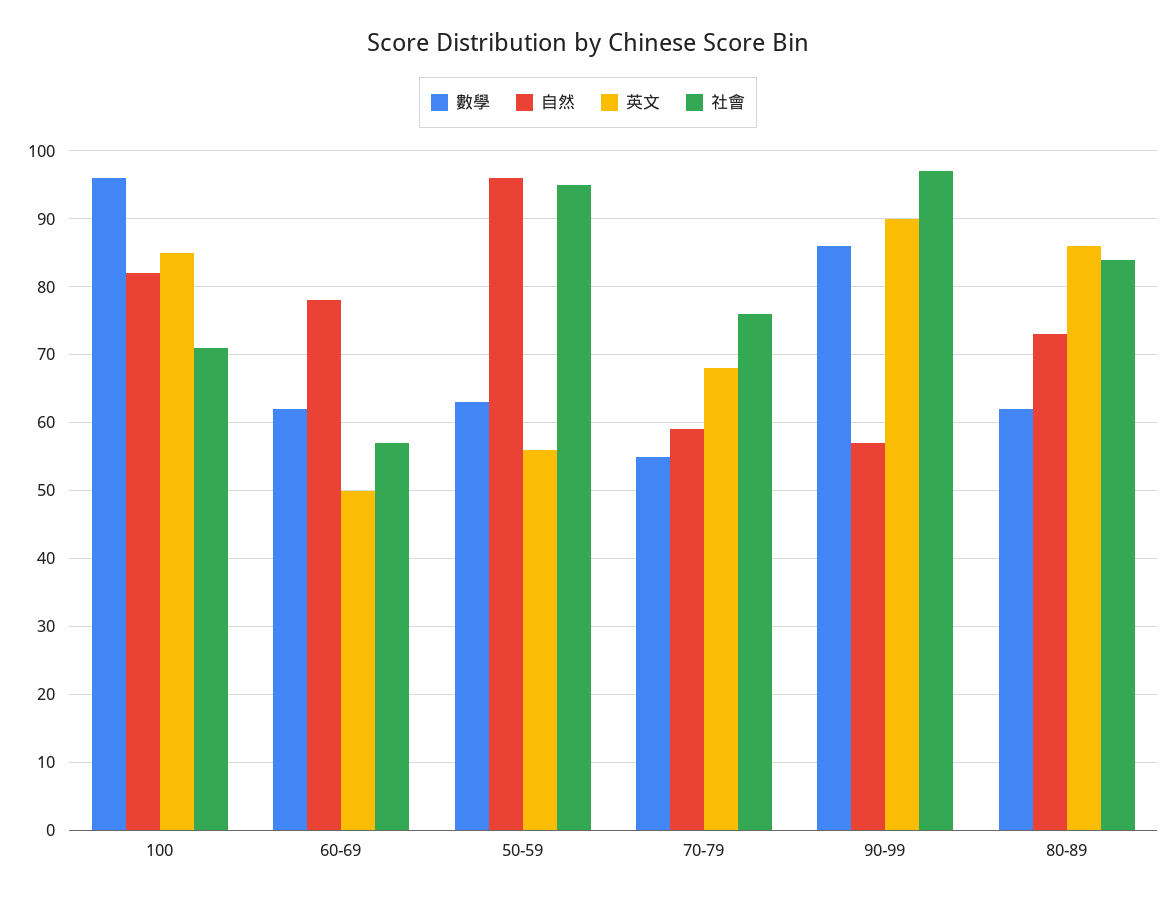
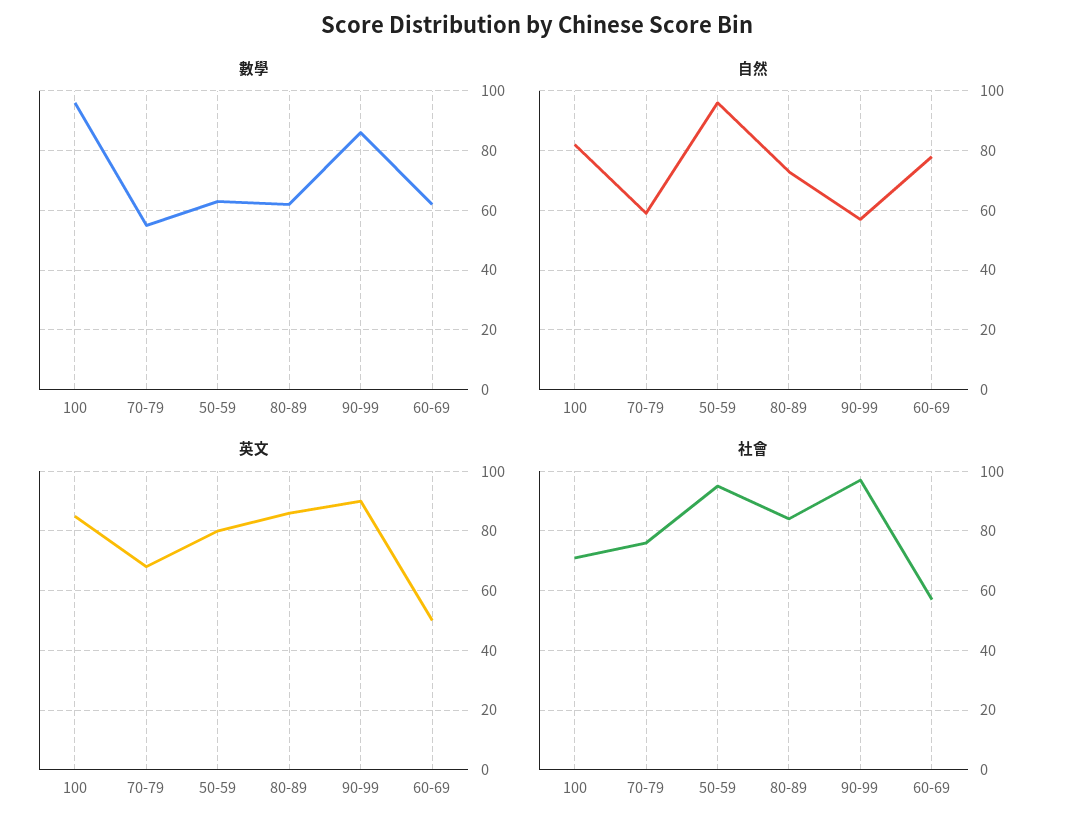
  {
    "數學": {
      "100": 96,
      "60-69": 62,
      "50-59": 63,
      "70-79": 55,
      "90-99": 86,
      "80-89": 62
    },
    "自然": {
      "100": 82,
      "60-69": 78,
      "50-59": 96,
      "70-79": 59,
      "90-99": 57,
      "80-89": 73
    },
    "英文": {
      "100": 85,
      "60-69": 50,
-     "50-59": 56,
+     "50-59": 80,
      "70-79": 68,
      "90-99": 90,
      "80-89": 86
    },
    "社會": {
      "100": 71,
      "60-69": 57,
      "50-59": 95,
      "70-79": 76,
      "90-99": 97,
      "80-89": 84
    }
  }

